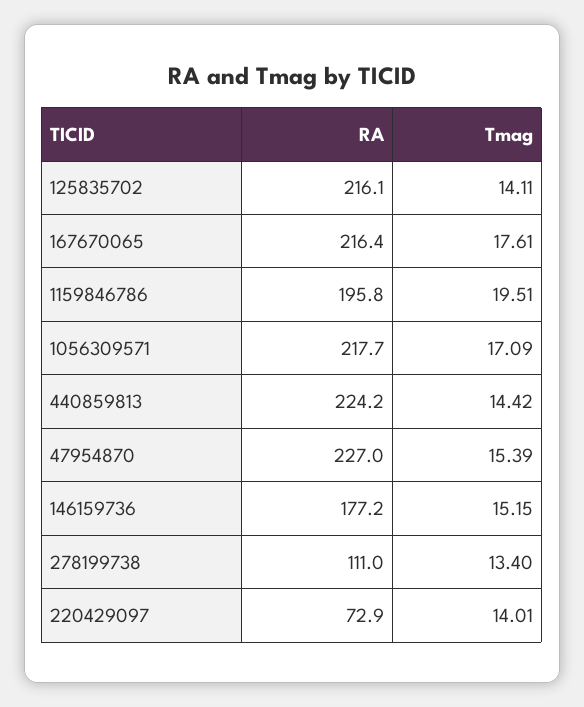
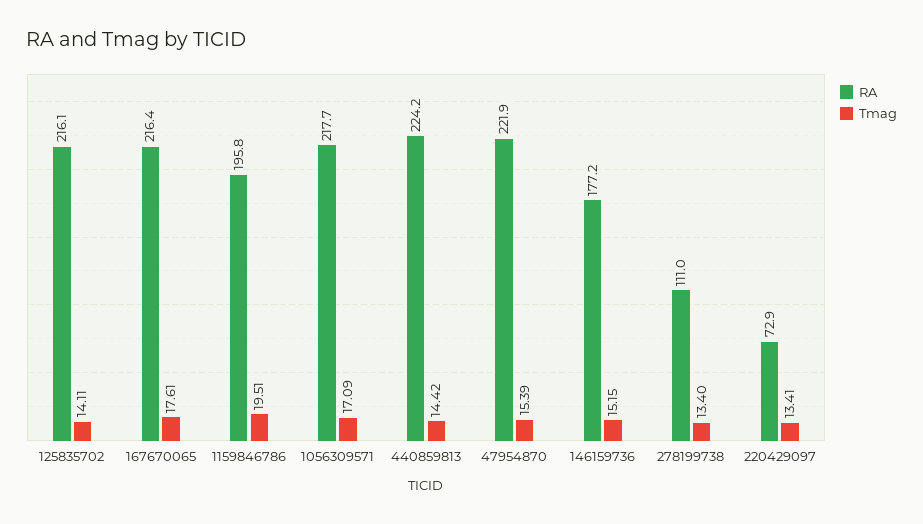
  {
    "RA": {
      "125835702": 216.1,
      "167670065": 216.4,
      "1159846786": 195.8,
      "1056309571": 217.7,
      "440859813": 224.2,
-     "47954870": 227,
+     "47954870": 221.9,
      "146159736": 177.2,
      "278199738": 111,
      "220429097": 72.9
    },
    "Tmag": {
      "125835702": 14.11,
      "167670065": 17.61,
      "1159846786": 19.51,
      "1056309571": 17.09,
      "440859813": 14.42,
      "47954870": 15.39,
      "146159736": 15.15,
      "278199738": 13.4,
-     "220429097": 14.01
+     "220429097": 13.41
    }
  }

